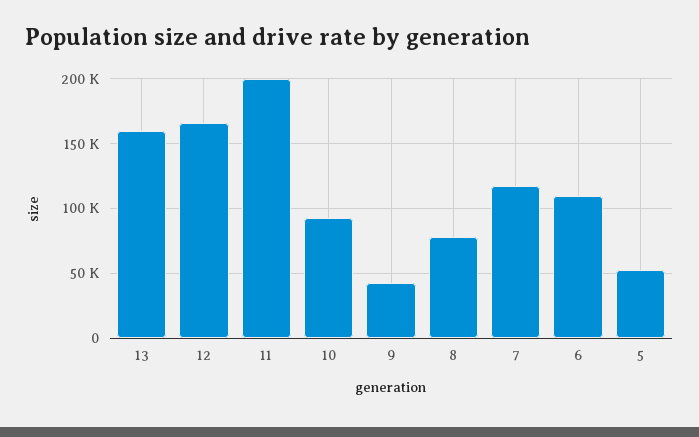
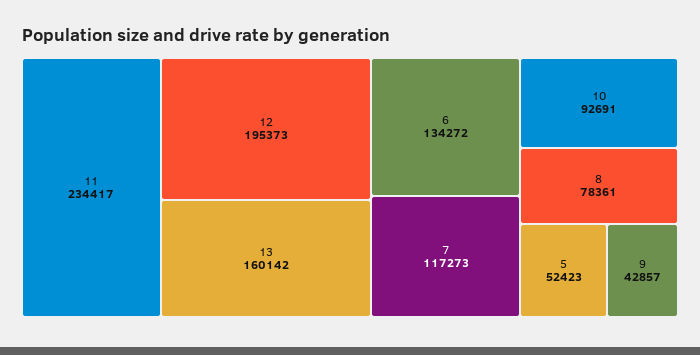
  {
    "13": 160142,
-   "12": 165000,
+   "12": 195373,
-   "11": 200000,
+   "11": 234417,
    "10": 92691,
    "9": 42857,
    "8": 78361,
    "7": 117273,
-   "6": 110000,
+   "6": 134272,
    "5": 52423
  }

